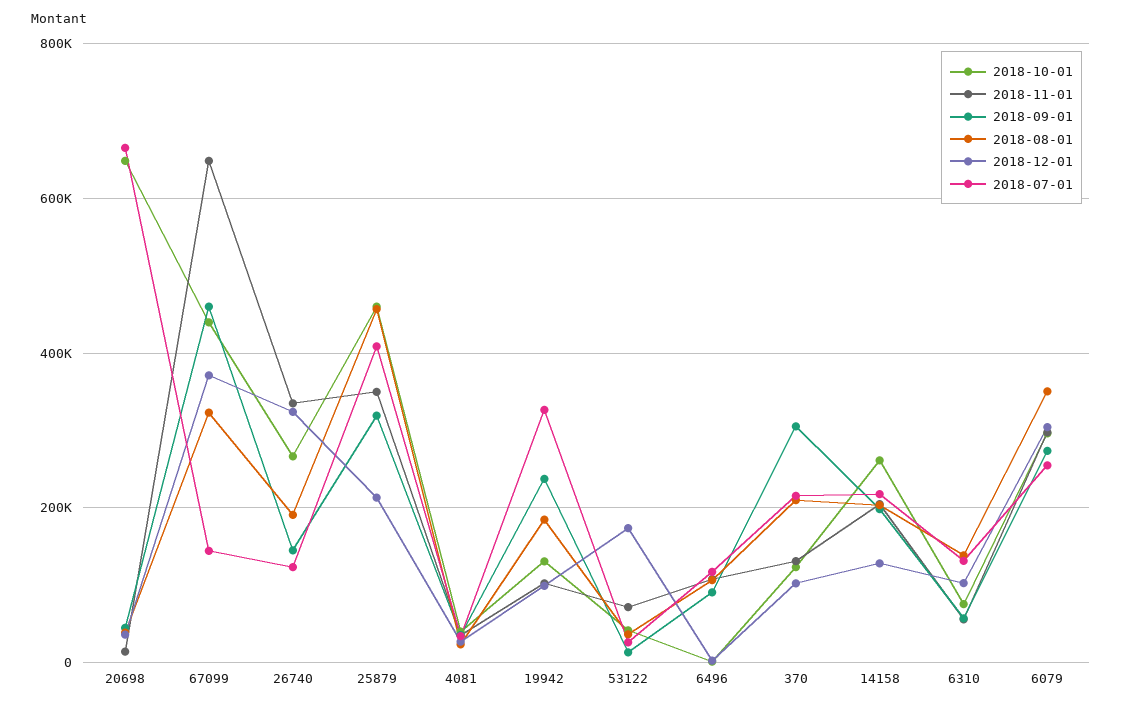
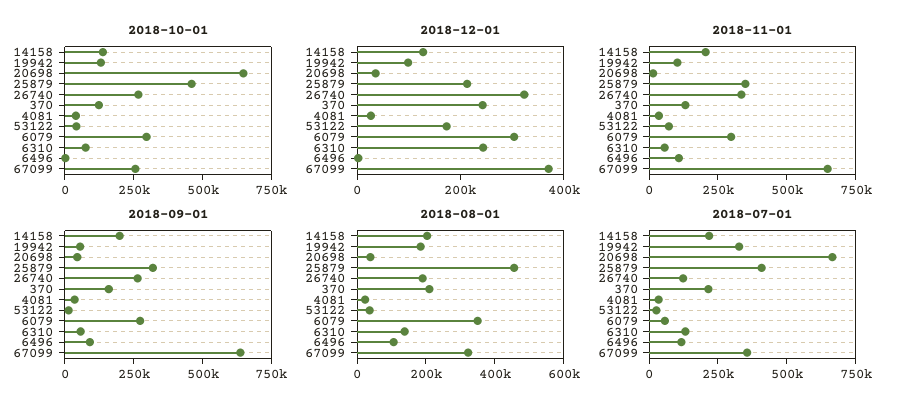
  {
    "2018-10-01": {
      "20698": 640000,
-     "67099": 440000,
+     "67099": 250000,
      "26740": 260000,
      "25879": 460000,
      "4081": 40000,
      "19942": 140000,
      "53122": 40000,
      "6496": 0,
      "370": 120000,
-     "14158": 260000,
+     "14158": 150000,
      "6310": 80000,
      "6079": 300000
    },
    "2018-11-01": {
      "20698": 20000,
      "67099": 640000,
      "26740": 340000,
      "25879": 340000,
      "4081": 40000,
      "19942": 100000,
      "53122": 80000,
      "6496": 100000,
      "370": 140000,
      "14158": 200000,
      "6310": 60000,
      "6079": 300000
    },
    "2018-09-01": {
      "20698": 40000,
-     "67099": 460000,
+     "67099": 650000,
-     "26740": 140000,
+     "26740": 250000,
      "25879": 320000,
      "4081": 40000,
-     "19942": 240000,
+     "19942": 50000,
      "53122": 20000,
      "6496": 100000,
-     "370": 300000,
+     "370": 150000,
      "14158": 200000,
      "6310": 60000,
      "6079": 280000
    },
    "2018-08-01": {
      "20698": 40000,
      "67099": 320000,
      "26740": 200000,
      "25879": 460000,
      "4081": 20000,
      "19942": 180000,
      "53122": 40000,
      "6496": 100000,
      "370": 220000,
      "14158": 200000,
      "6310": 140000,
      "6079": 360000
    },
    "2018-12-01": {
      "20698": 40000,
      "67099": 380000,
      "26740": 320000,
      "25879": 220000,
      "4081": 20000,
      "19942": 100000,
      "53122": 180000,
      "6496": 0,
-     "370": 100000,
+     "370": 250000,
      "14158": 120000,
-     "6310": 100000,
+     "6310": 250000,
      "6079": 300000
    },
    "2018-07-01": {
      "20698": 660000,
-     "67099": 140000,
+     "67099": 350000,
      "26740": 120000,
      "25879": 400000,
      "4081": 40000,
      "19942": 320000,
      "53122": 20000,
      "6496": 120000,
      "370": 220000,
      "14158": 220000,
      "6310": 140000,
-     "6079": 260000
+     "6079": 50000
    }
  }

